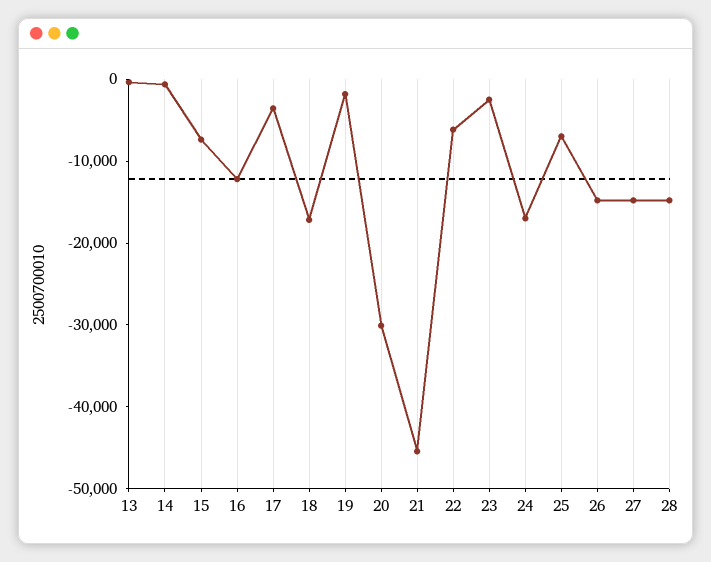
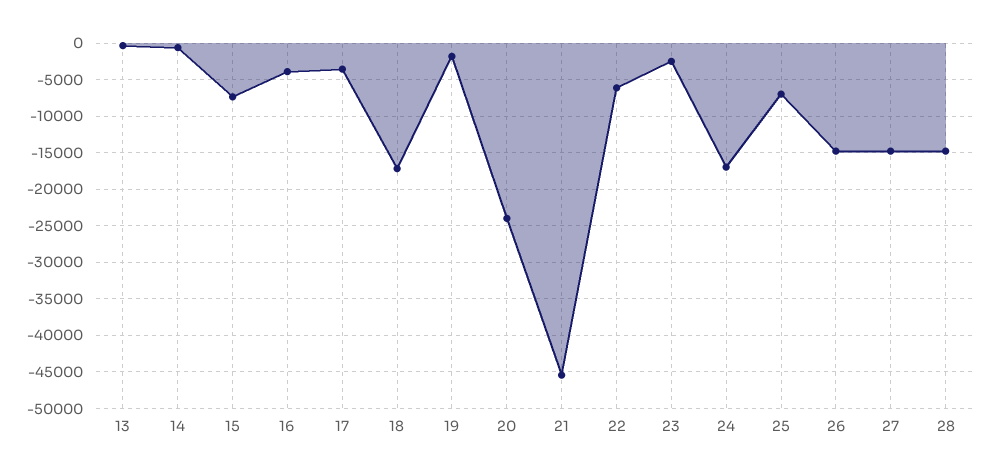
  {
    "13": 0,
    "14": -1000,
    "15": -7000,
-   "16": -12000,
+   "16": -4000,
    "17": -4000,
    "18": -17000,
    "19": -2000,
-   "20": -30000,
+   "20": -24000,
    "21": -45000,
    "22": -6000,
    "23": -3000,
    "24": -17000,
    "25": -7000,
    "26": -15000,
    "27": -15000,
    "28": -15000
  }

